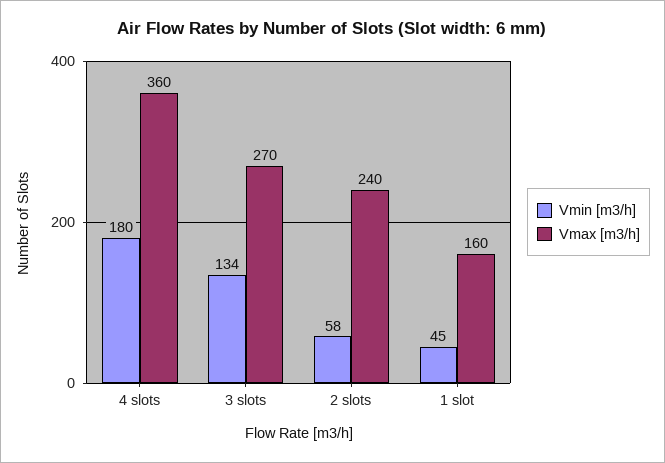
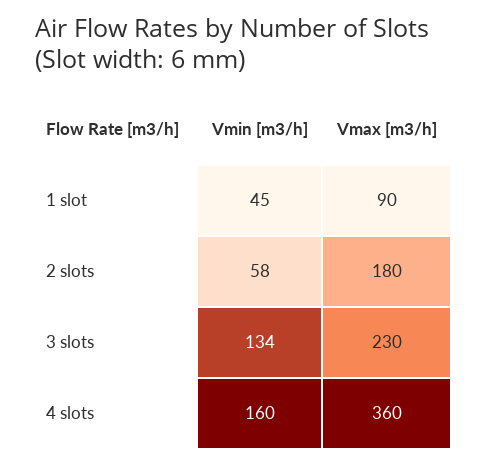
  {
    "Vmin [m3/h]": {
-     "4 slots": 180,
+     "4 slots": 160,
      "3 slots": 134,
      "2 slots": 58,
      "1 slot": 45
    },
    "Vmax [m3/h]": {
      "4 slots": 360,
-     "3 slots": 270,
+     "3 slots": 230,
-     "2 slots": 240,
+     "2 slots": 180,
-     "1 slot": 160
+     "1 slot": 90
    }
  }

